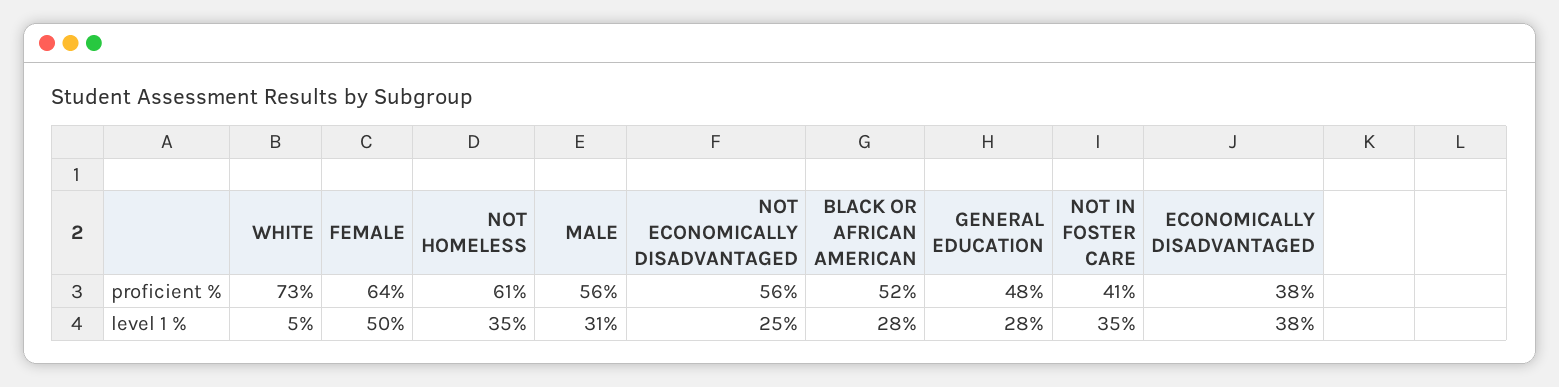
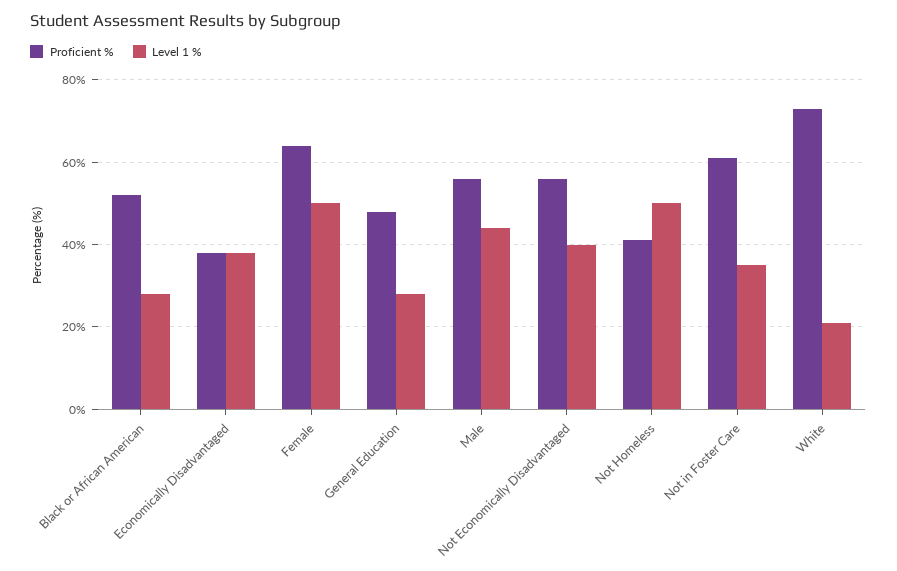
  {
    "proficient %": {
      "WHITE": 73,
      "FEMALE": 64,
-     "NOT HOMELESS": 61,
+     "NOT HOMELESS": 40,
      "MALE": 56,
      "NOT ECONOMICALLY DISADVANTAGED": 56,
      "BLACK OR AFRICAN AMERICAN": 52,
      "GENERAL EDUCATION": 48,
-     "NOT IN FOSTER CARE": 41,
+     "NOT IN FOSTER CARE": 60,
      "ECONOMICALLY DISADVANTAGED": 38
    },
    "level 1 %": {
-     "WHITE": 5,
+     "WHITE": 20,
      "FEMALE": 50,
-     "NOT HOMELESS": 35,
+     "NOT HOMELESS": 50,
-     "MALE": 31,
+     "MALE": 45,
-     "NOT ECONOMICALLY DISADVANTAGED": 25,
+     "NOT ECONOMICALLY DISADVANTAGED": 40,
      "BLACK OR AFRICAN AMERICAN": 28,
      "GENERAL EDUCATION": 28,
      "NOT IN FOSTER CARE": 35,
      "ECONOMICALLY DISADVANTAGED": 38
    }
  }

